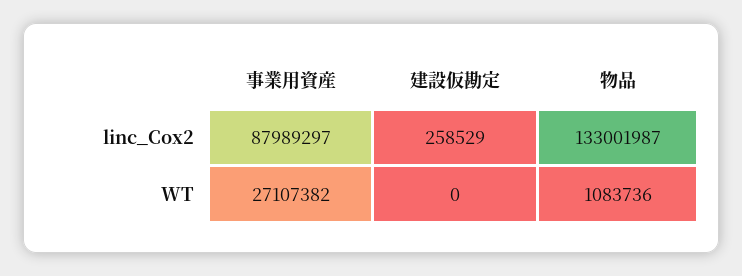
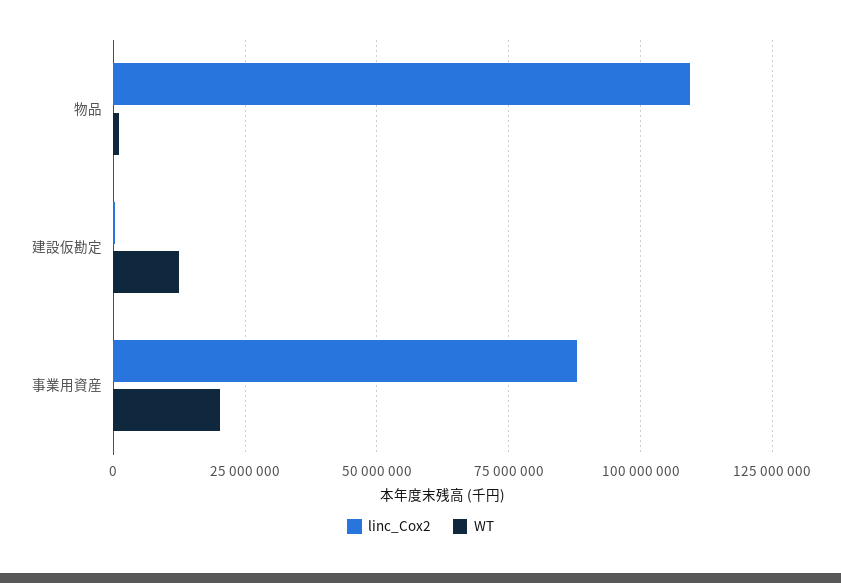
  {
    "linc_Cox2": {
      "事業用資産": 87989297,
      "建設仮勘定": 258529,
-     "物品": 133001987
+     "物品": 110000000
    },
    "WT": {
-     "事業用資産": 27107382,
+     "事業用資産": 20000000,
-     "建設仮勘定": 0,
+     "建設仮勘定": 12500000,
      "物品": 1083736
    }
  }

